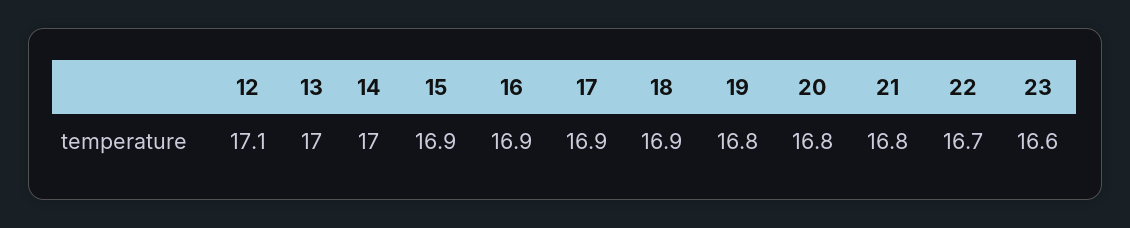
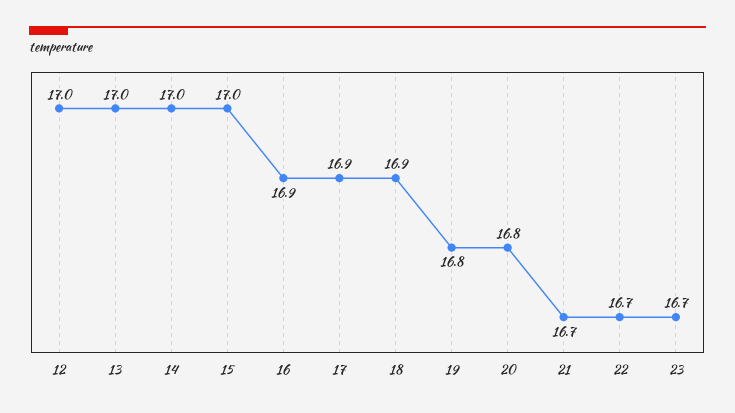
  {
-   "12": 17.1,
+   "12": 17,
    "13": 17,
    "14": 17,
-   "15": 16.9,
+   "15": 17,
    "16": 16.9,
    "17": 16.9,
    "18": 16.9,
    "19": 16.8,
    "20": 16.8,
-   "21": 16.8,
+   "21": 16.7,
    "22": 16.7,
-   "23": 16.6
+   "23": 16.7
  }

